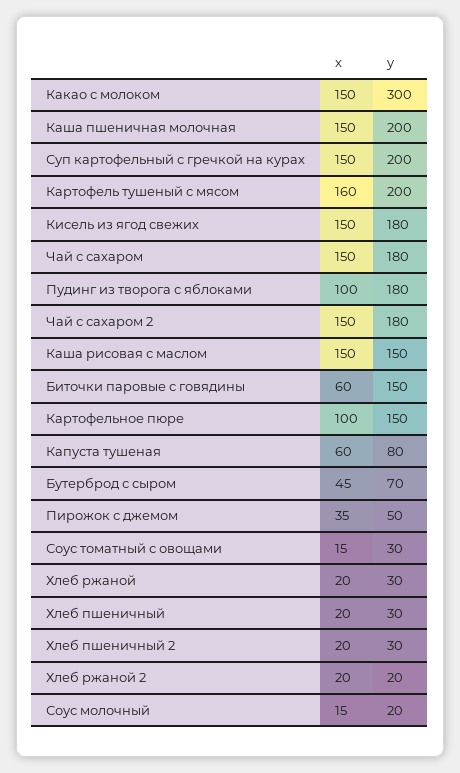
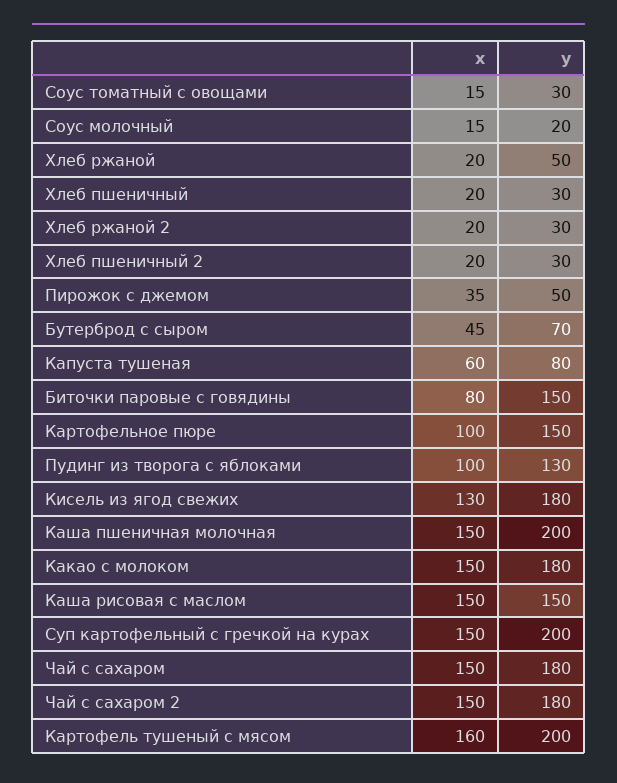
  {
    "x": {
      "Какао с молоком": 150,
      "Каша пшеничная молочная": 150,
      "Суп картофельный с гречкой на курах": 150,
      "Картофель тушеный с мясом": 160,
-     "Кисель из ягод свежих": 150,
+     "Кисель из ягод свежих": 130,
      "Чай с сахаром": 150,
      "Пудинг из творога с яблоками": 100,
      "Чай с сахаром 2": 150,
      "Каша рисовая с маслом": 150,
-     "Биточки паровые с говядины": 60,
+     "Биточки паровые с говядины": 80,
      "Картофельное пюре": 100,
      "Капуста тушеная": 60,
      "Бутерброд с сыром": 45,
      "Пирожок с джемом": 35,
      "Соус томатный с овощами": 15,
      "Хлеб ржаной": 20,
      "Хлеб пшеничный": 20,
      "Хлеб пшеничный 2": 20,
      "Хлеб ржаной 2": 20,
      "Соус молочный": 15
    },
    "y": {
-     "Какао с молоком": 300,
+     "Какао с молоком": 180,
      "Каша пшеничная молочная": 200,
      "Суп картофельный с гречкой на курах": 200,
      "Картофель тушеный с мясом": 200,
      "Кисель из ягод свежих": 180,
      "Чай с сахаром": 180,
-     "Пудинг из творога с яблоками": 180,
+     "Пудинг из творога с яблоками": 130,
      "Чай с сахаром 2": 180,
      "Каша рисовая с маслом": 150,
      "Биточки паровые с говядины": 150,
      "Картофельное пюре": 150,
      "Капуста тушеная": 80,
      "Бутерброд с сыром": 70,
      "Пирожок с джемом": 50,
      "Соус томатный с овощами": 30,
-     "Хлеб ржаной": 30,
+     "Хлеб ржаной": 50,
      "Хлеб пшеничный": 30,
      "Хлеб пшеничный 2": 30,
-     "Хлеб ржаной 2": 20,
+     "Хлеб ржаной 2": 30,
      "Соус молочный": 20
    }
  }

